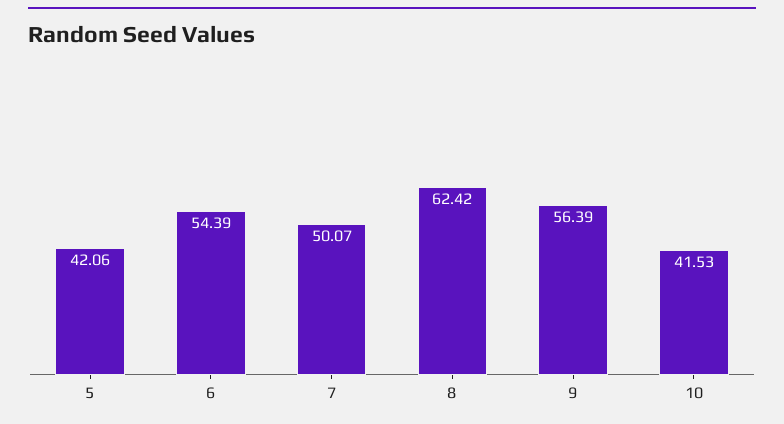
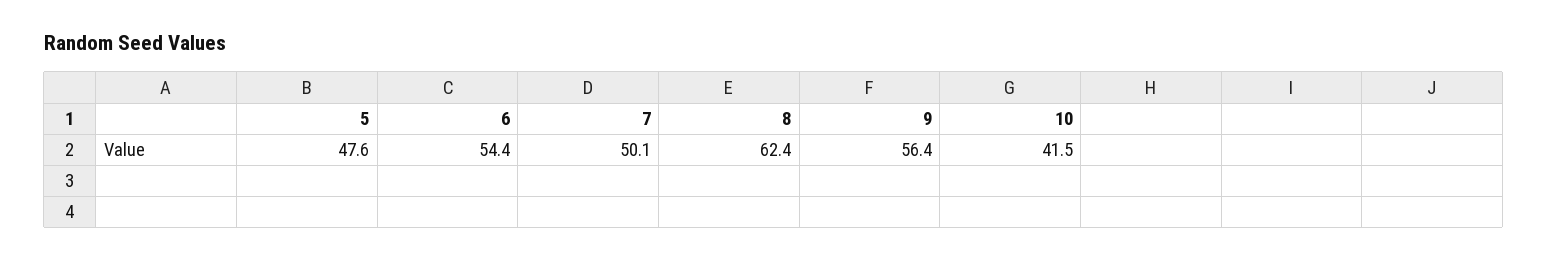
  {
-   "5": 42.06,
+   "5": 47.6,
    "6": 54.39,
    "7": 50.07,
    "8": 62.42,
    "9": 56.39,
    "10": 41.53
  }

